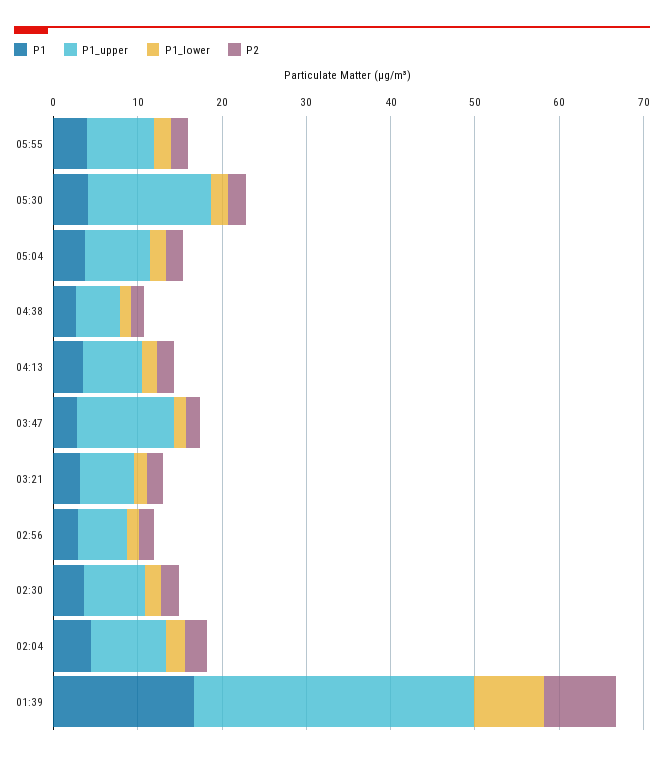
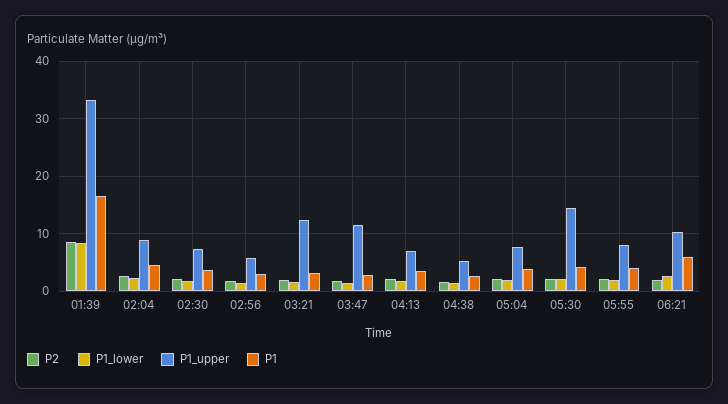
  {
    "P1": {
      "05:55": 4,
      "05:30": 4,
      "05:04": 4,
      "04:38": 2,
      "04:13": 4,
      "03:47": 2,
      "03:21": 4,
      "02:56": 2,
      "02:30": 4,
      "02:04": 4,
-     "01:39": 16
+     "01:39": 16,
+     "06:21": 6
    },
    "P1_upper": {
      "05:55": 8,
      "05:30": 14,
      "05:04": 8,
      "04:38": 6,
      "04:13": 8,
      "03:47": 12,
-     "03:21": 6,
+     "03:21": 12,
      "02:56": 6,
      "02:30": 8,
      "02:04": 8,
-     "01:39": 34
+     "01:39": 34,
+     "06:21": 10
    },
    "P1_lower": {
      "05:55": 2,
      "05:30": 2,
      "05:04": 2,
      "04:38": 2,
      "04:13": 2,
      "03:47": 2,
      "03:21": 2,
      "02:56": 2,
      "02:30": 2,
      "02:04": 2,
-     "01:39": 8
+     "01:39": 8,
+     "06:21": 2
    },
    "P2": {
      "05:55": 2,
      "05:30": 2,
      "05:04": 2,
      "04:38": 2,
      "04:13": 2,
      "03:47": 2,
      "03:21": 2,
      "02:56": 2,
      "02:30": 2,
      "02:04": 2,
-     "01:39": 8
+     "01:39": 8,
+     "06:21": 2
    }
  }

